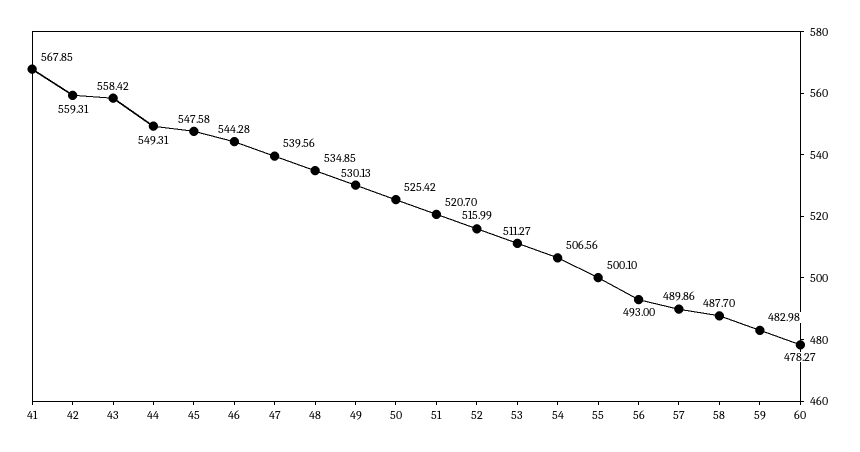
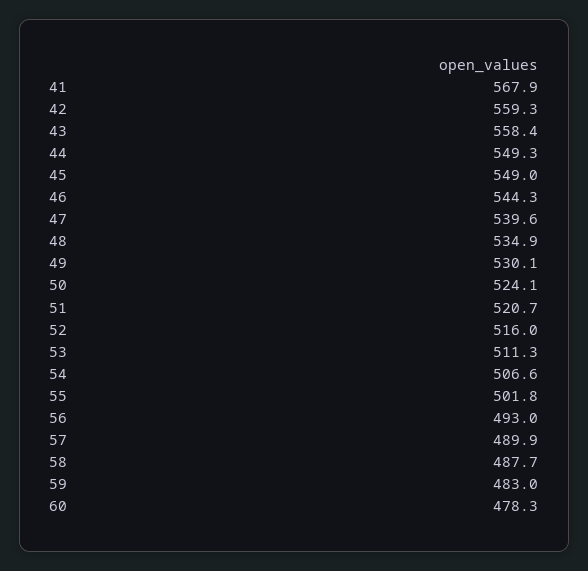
  {
    "41": 567.85,
    "42": 559.31,
    "43": 558.42,
    "44": 549.31,
-   "45": 547.58,
+   "45": 549,
    "46": 544.28,
    "47": 539.56,
    "48": 534.85,
    "49": 530.13,
-   "50": 525.42,
+   "50": 524.1,
    "51": 520.7,
    "52": 515.99,
    "53": 511.27,
    "54": 506.56,
-   "55": 500.1,
+   "55": 501.8,
    "56": 493,
    "57": 489.86,
    "58": 487.7,
    "59": 482.98,
    "60": 478.27
  }

